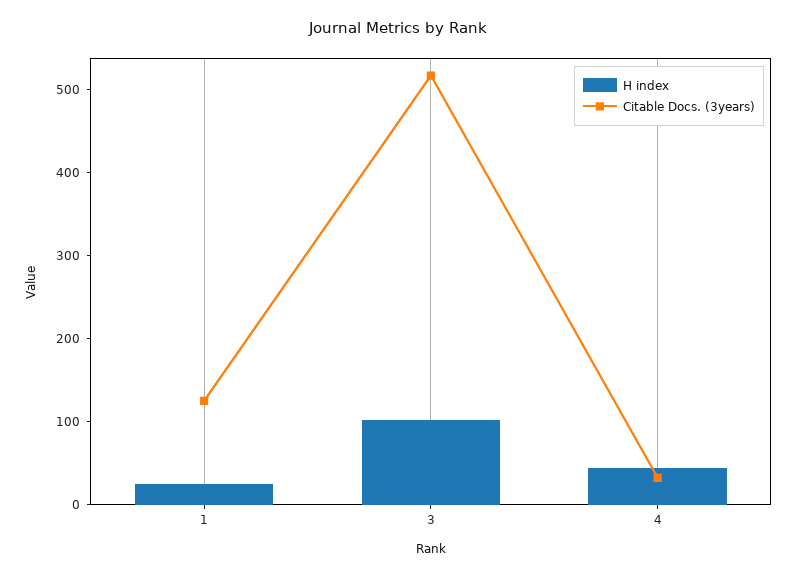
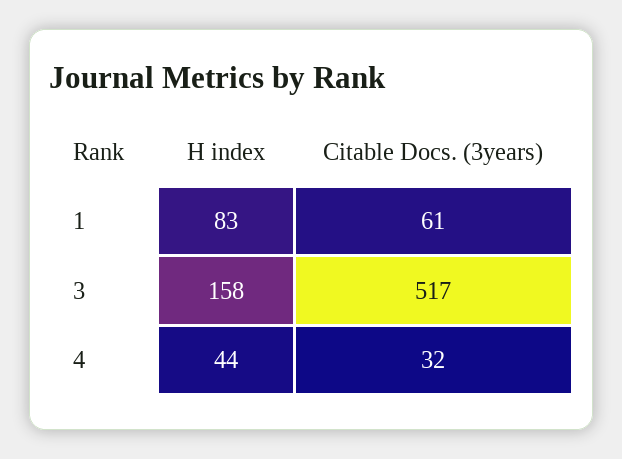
  {
    "H index": {
-     "1": 20,
+     "1": 83,
-     "3": 100,
+     "3": 158,
      "4": 44
    },
    "Citable Docs. (3years)": {
-     "1": 120,
+     "1": 61,
      "3": 517,
      "4": 32
    }
  }

